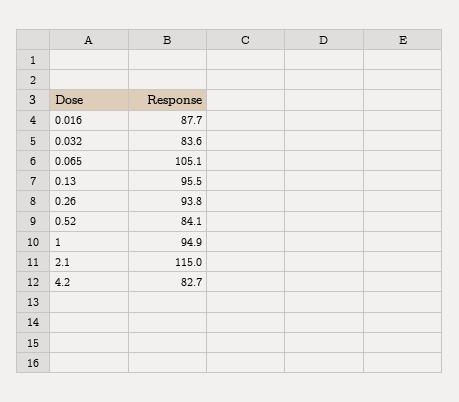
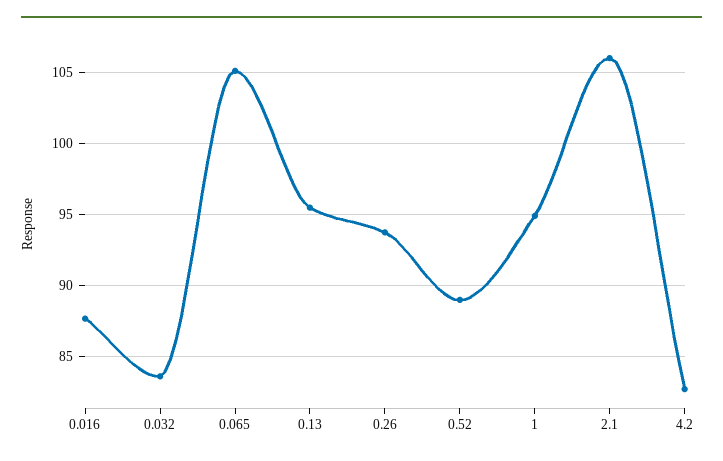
  {
    "0.016": 87.7,
    "0.032": 83.6,
    "0.065": 105.1,
    "0.13": 95.5,
    "0.26": 93.8,
-   "0.52": 84.1,
+   "0.52": 89,
    "1": 94.9,
-   "2.1": 115,
+   "2.1": 106,
    "4.2": 82.7
  }

